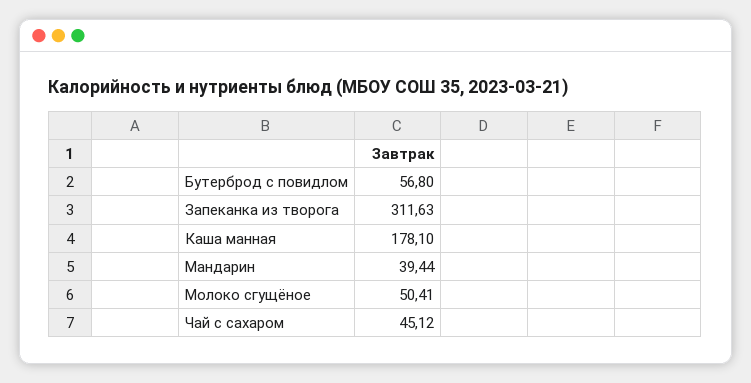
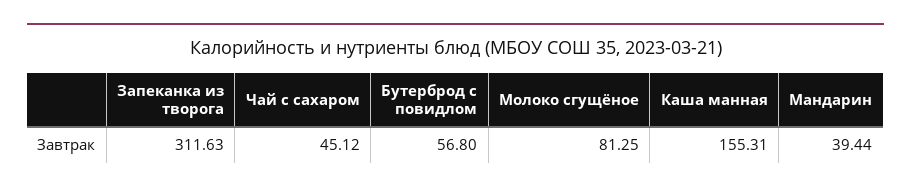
  {
    "Бутерброд с повидлом": 56.8,
    "Запеканка из творога": 311.63,
-   "Каша манная": 178.1,
+   "Каша манная": 155.31,
    "Мандарин": 39.44,
-   "Молоко сгущёное": 50.41,
+   "Молоко сгущёное": 81.25,
    "Чай с сахаром": 45.12
  }

